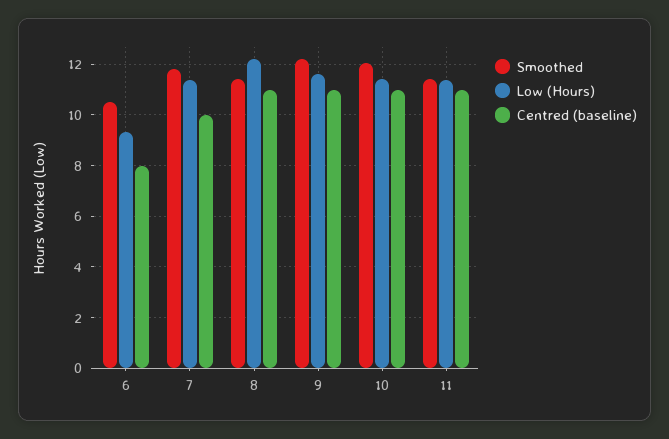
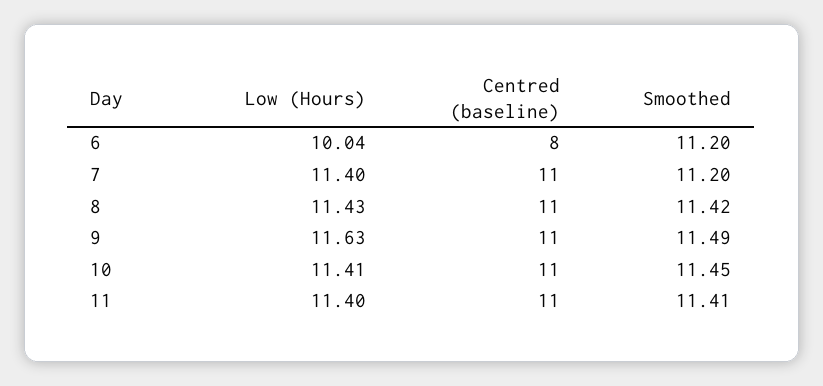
  {
    "Smoothed": {
-     "6": 10.5,
+     "6": 11.2,
-     "7": 11.75,
+     "7": 11.2,
      "8": 11.42,
-     "9": 12.25,
+     "9": 11.49,
-     "10": 12,
+     "10": 11.45,
      "11": 11.41
    },
    "Low (Hours)": {
-     "6": 9.25,
+     "6": 10.04,
      "7": 11.4,
-     "8": 12.25,
+     "8": 11.43,
      "9": 11.63,
      "10": 11.41,
      "11": 11.4
    },
    "Centred (baseline)": {
      "6": 8,
-     "7": 10,
+     "7": 11,
      "8": 11,
      "9": 11,
      "10": 11,
      "11": 11
    }
  }

